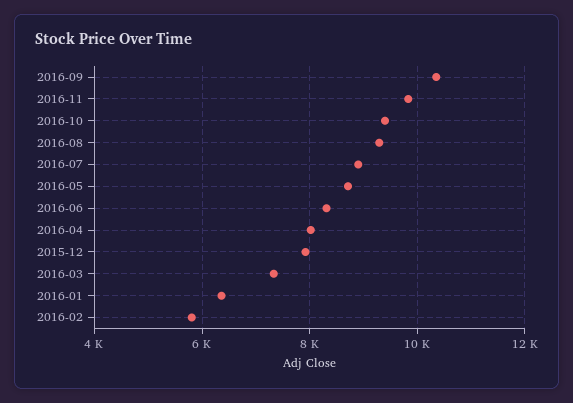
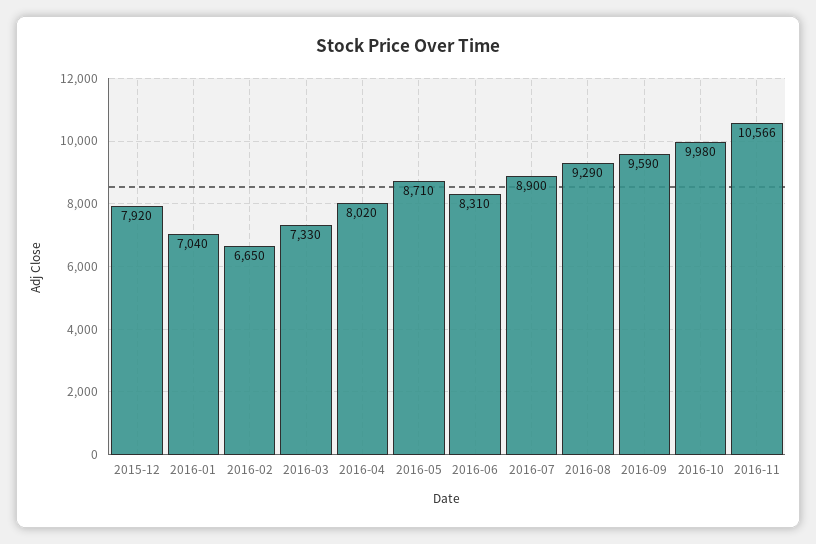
  {
-   "2016-09": 10400,
+   "2016-09": 9590,
-   "2016-11": 9800,
+   "2016-11": 10566,
-   "2016-10": 9400,
+   "2016-10": 9980,
    "2016-08": 9290,
    "2016-07": 8900,
    "2016-05": 8710,
    "2016-06": 8310,
    "2016-04": 8020,
    "2015-12": 7920,
    "2016-03": 7330,
-   "2016-01": 6400,
+   "2016-01": 7040,
-   "2016-02": 5800
+   "2016-02": 6650
  }

